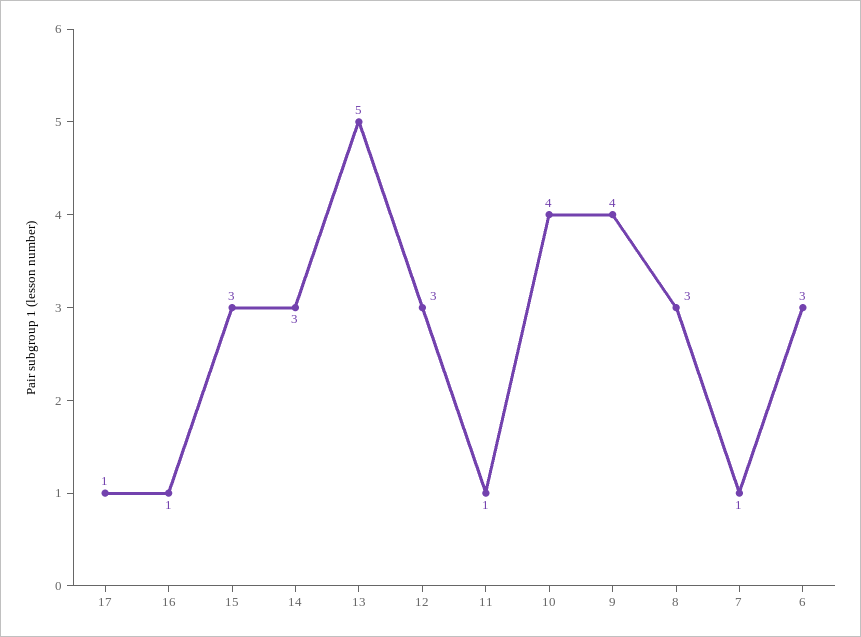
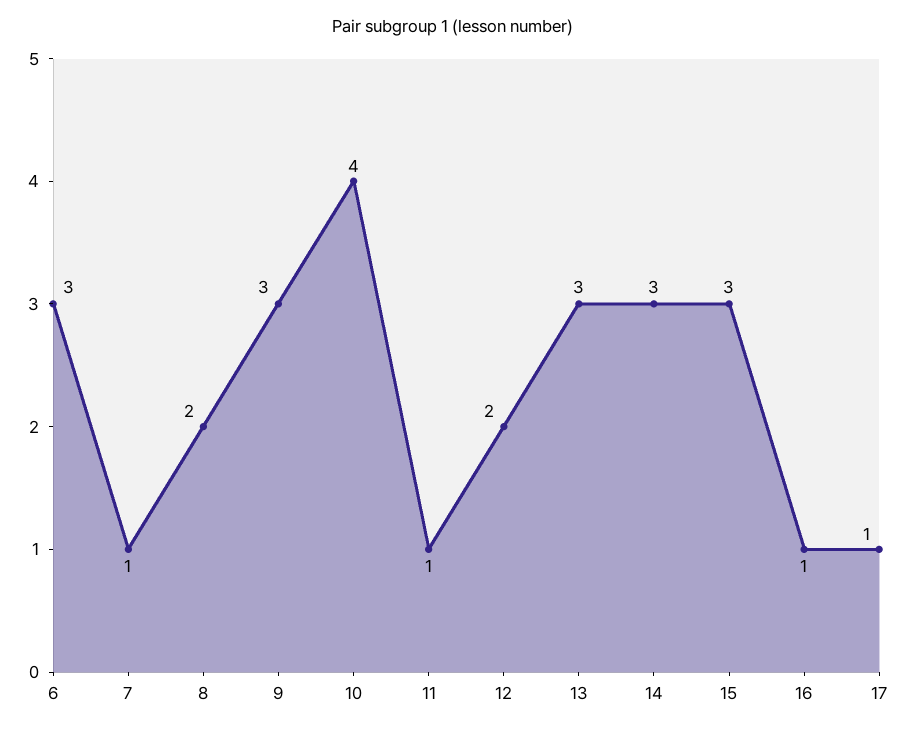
  {
    "17": 1,
    "16": 1,
    "15": 3,
    "14": 3,
-   "13": 5,
+   "13": 3,
-   "12": 3,
+   "12": 2,
    "11": 1,
    "10": 4,
-   "9": 4,
+   "9": 3,
-   "8": 3,
+   "8": 2,
    "7": 1,
    "6": 3
  }

